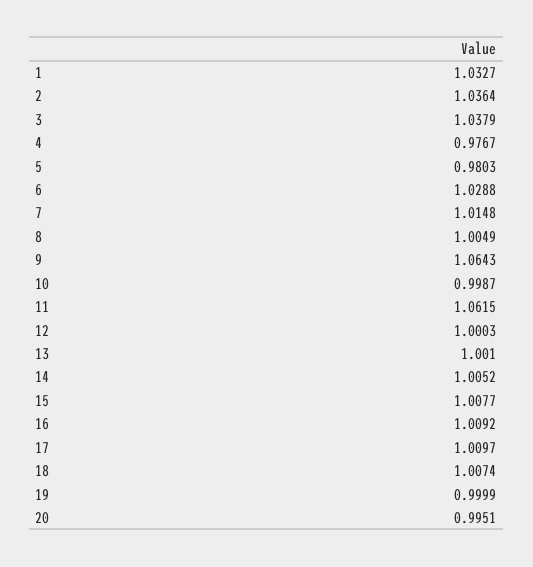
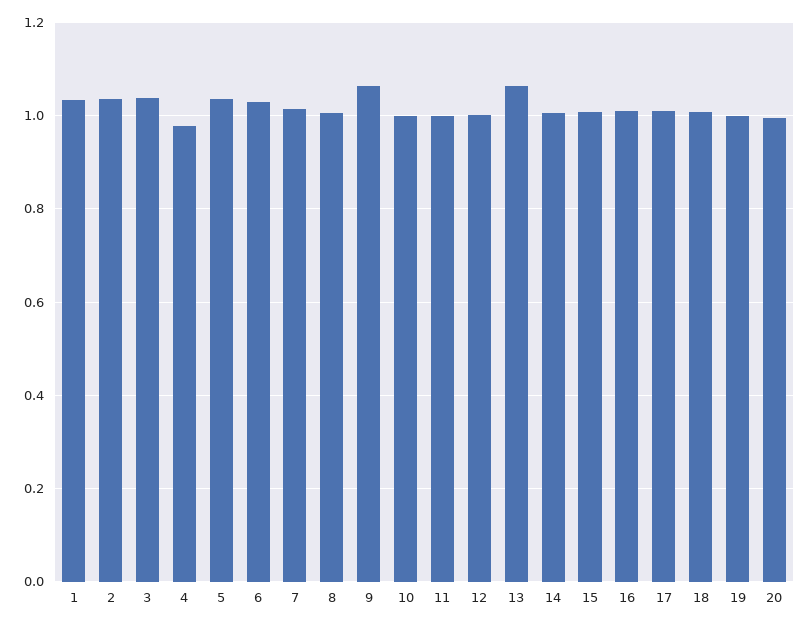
  {
    "1": 1.0327,
    "2": 1.0364,
    "3": 1.0379,
    "4": 0.9767,
-   "5": 0.9803,
+   "5": 1.04,
    "6": 1.0288,
    "7": 1.0148,
    "8": 1.0049,
    "9": 1.0643,
    "10": 0.9987,
-   "11": 1.0615,
+   "11": 1,
    "12": 1.0003,
-   "13": 1.001,
+   "13": 1.06,
    "14": 1.0052,
    "15": 1.0077,
    "16": 1.0092,
    "17": 1.0097,
    "18": 1.0074,
    "19": 0.9999,
    "20": 0.9951
  }

